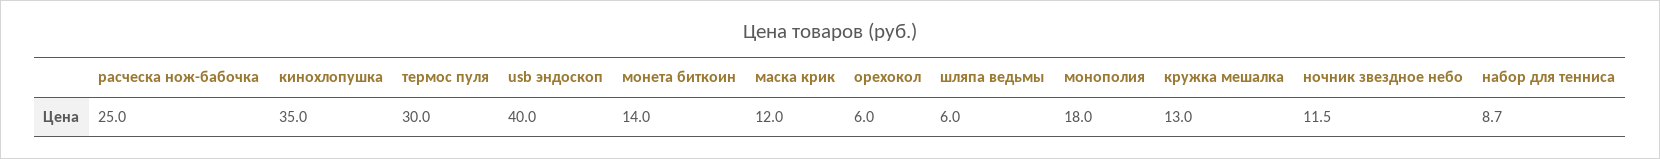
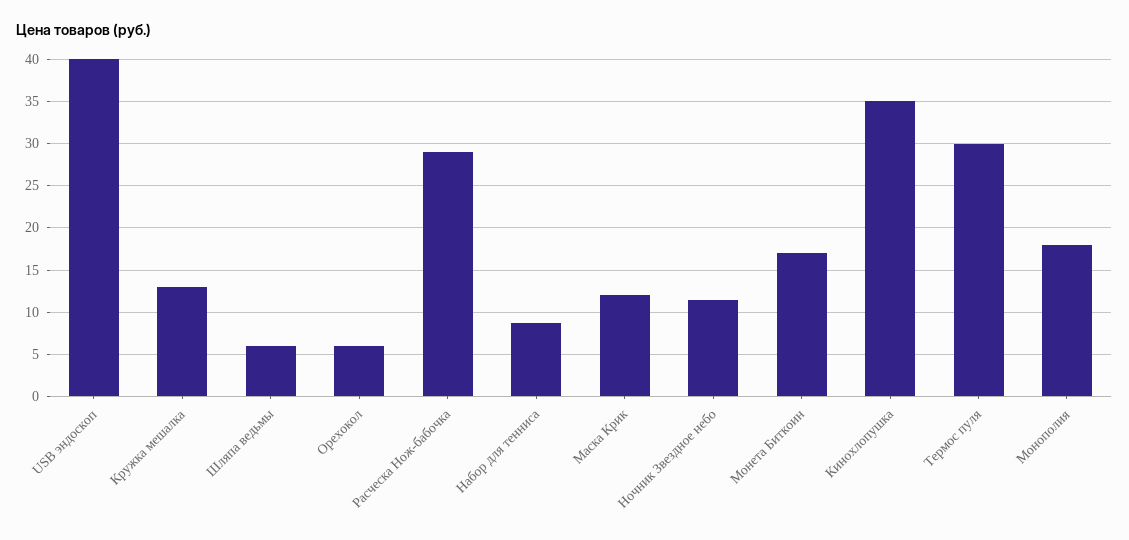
  {
-   "расческа нож-бабочка": 25,
+   "расческа нож-бабочка": 29,
    "кинохлопушка": 35,
    "термос пуля": 30,
    "usb эндоскоп": 40,
-   "монета биткоин": 14,
+   "монета биткоин": 17,
    "маска крик": 12,
    "орехокол": 6,
    "шляпа ведьмы": 6,
    "монополия": 18,
    "кружка мешалка": 13,
    "ночник звездное небо": 11.5,
    "набор для тенниса": 8.7
  }

